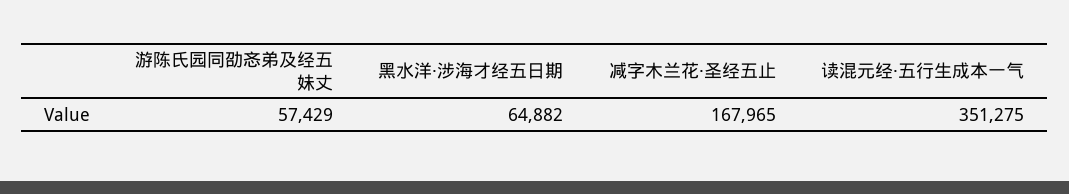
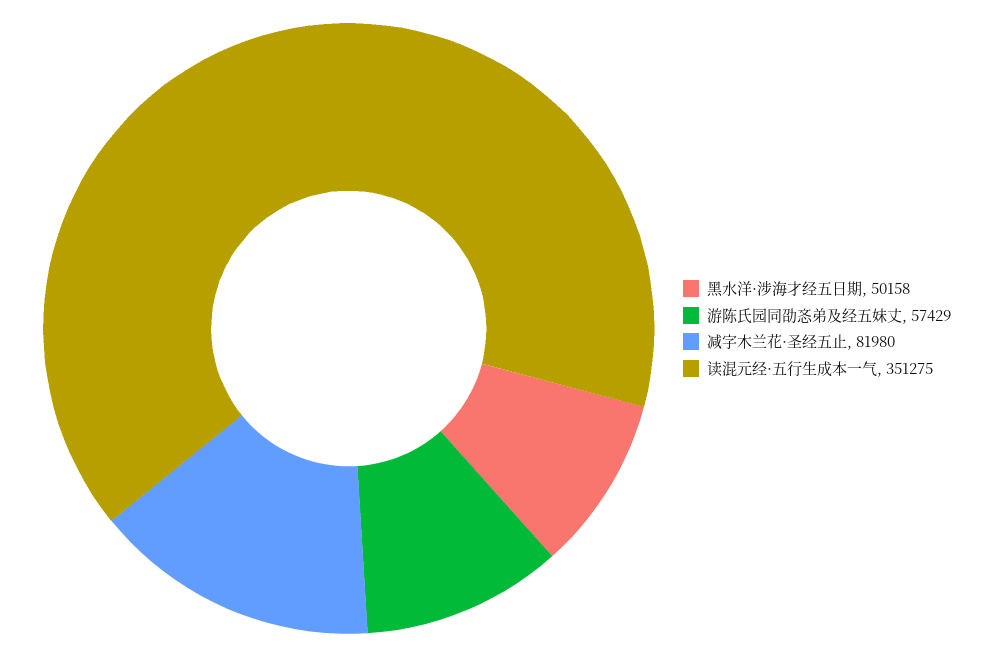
  {
    "游陈氏园同劭忞弟及经五妹丈": 57429,
-   "黑水洋·涉海才经五日期": 64882,
+   "黑水洋·涉海才经五日期": 50158,
-   "减字木兰花·圣经五止": 167965,
+   "减字木兰花·圣经五止": 81980,
    "读混元经·五行生成本一气": 351275
  }

